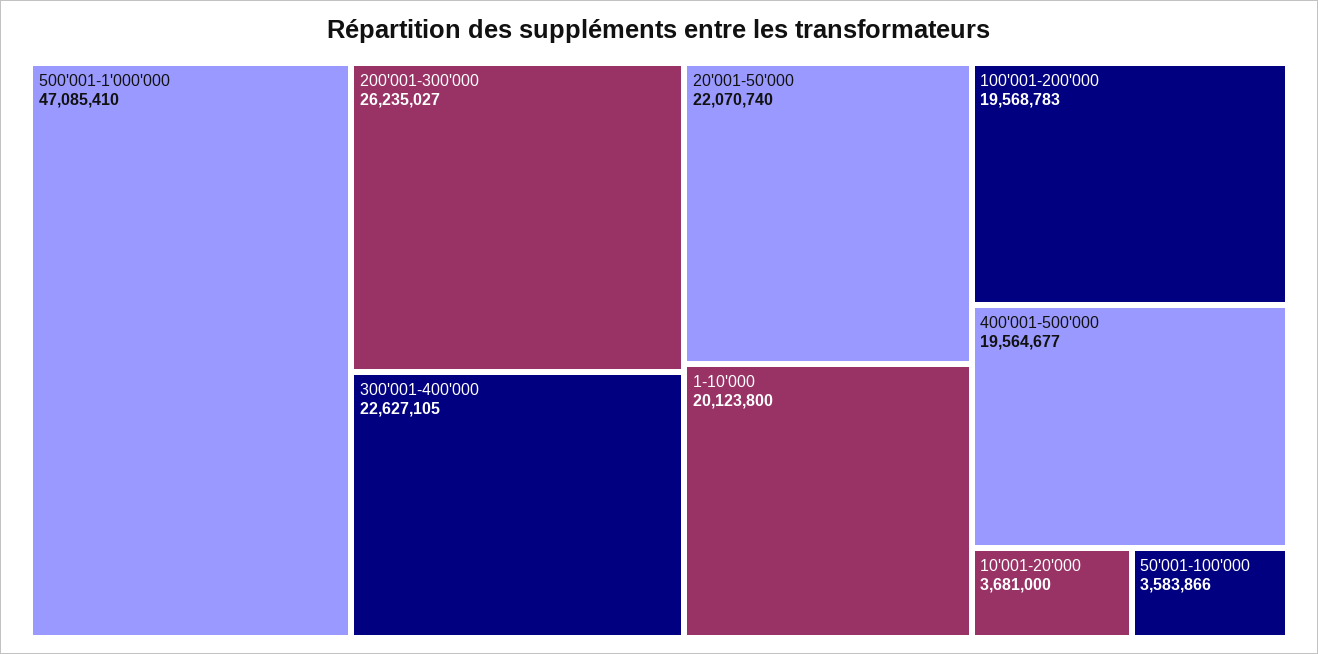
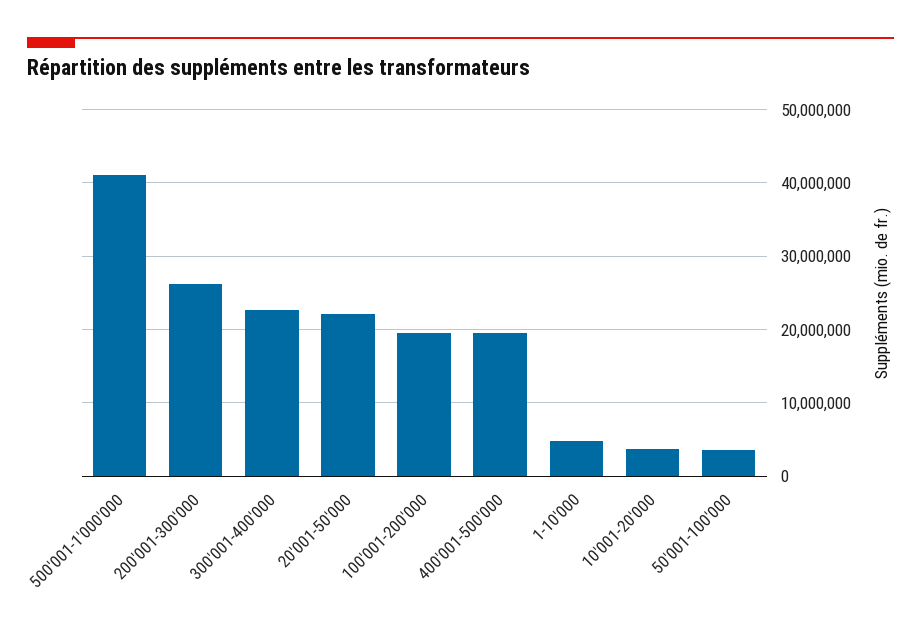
  {
-   "500'001-1'000'000": 47085410,
+   "500'001-1'000'000": 41000000,
    "200'001-300'000": 26235027,
    "300'001-400'000": 22627105,
    "20'001-50'000": 22070740,
-   "1-10'000": 20123800,
+   "1-10'000": 5000000,
    "100'001-200'000": 19568783,
    "400'001-500'000": 19564677,
    "10'001-20'000": 3681000,
    "50'001-100'000": 3583866
  }

